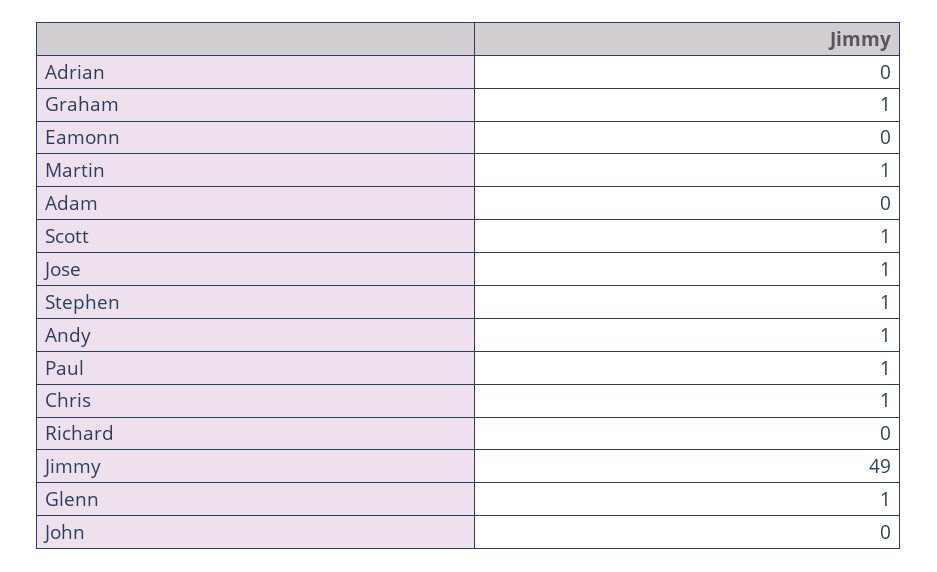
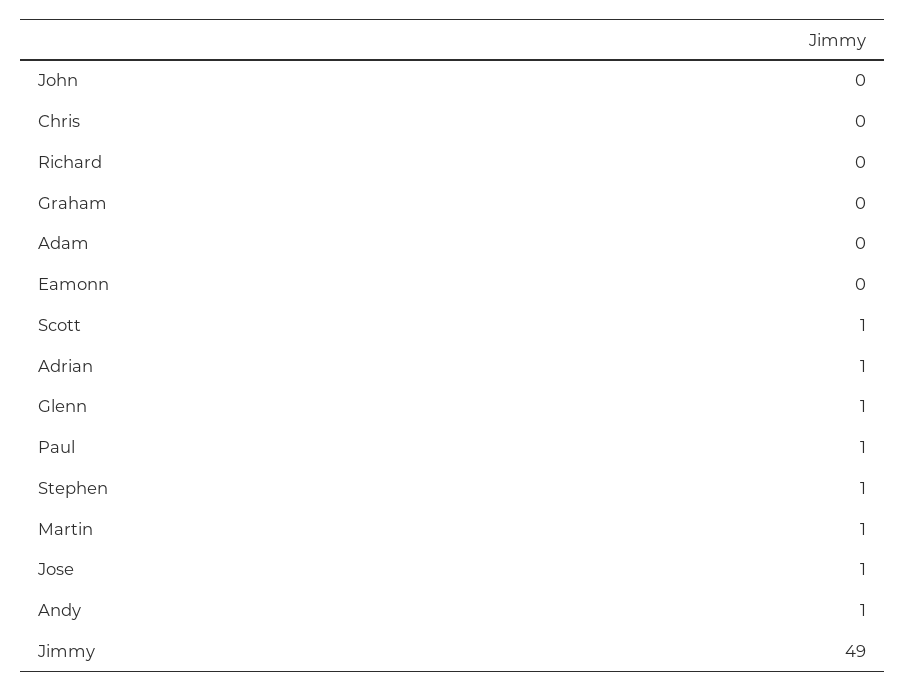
  {
-   "Adrian": 0,
+   "Adrian": 1,
-   "Graham": 1,
+   "Graham": 0,
    "Eamonn": 0,
    "Martin": 1,
    "Adam": 0,
    "Scott": 1,
    "Jose": 1,
    "Stephen": 1,
    "Andy": 1,
    "Paul": 1,
-   "Chris": 1,
+   "Chris": 0,
    "Richard": 0,
    "Jimmy": 49,
    "Glenn": 1,
    "John": 0
  }

